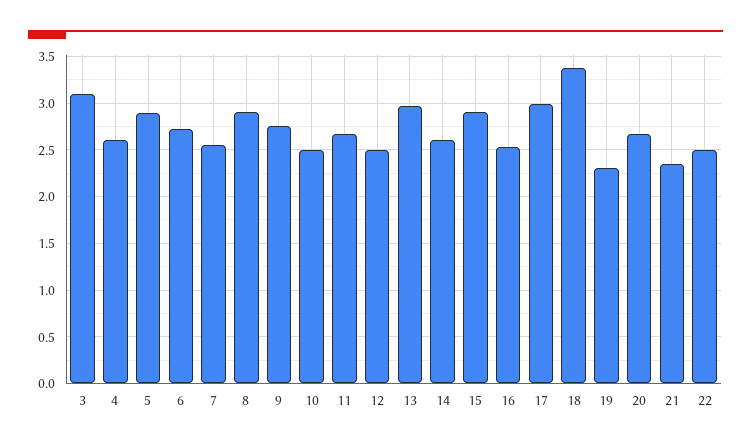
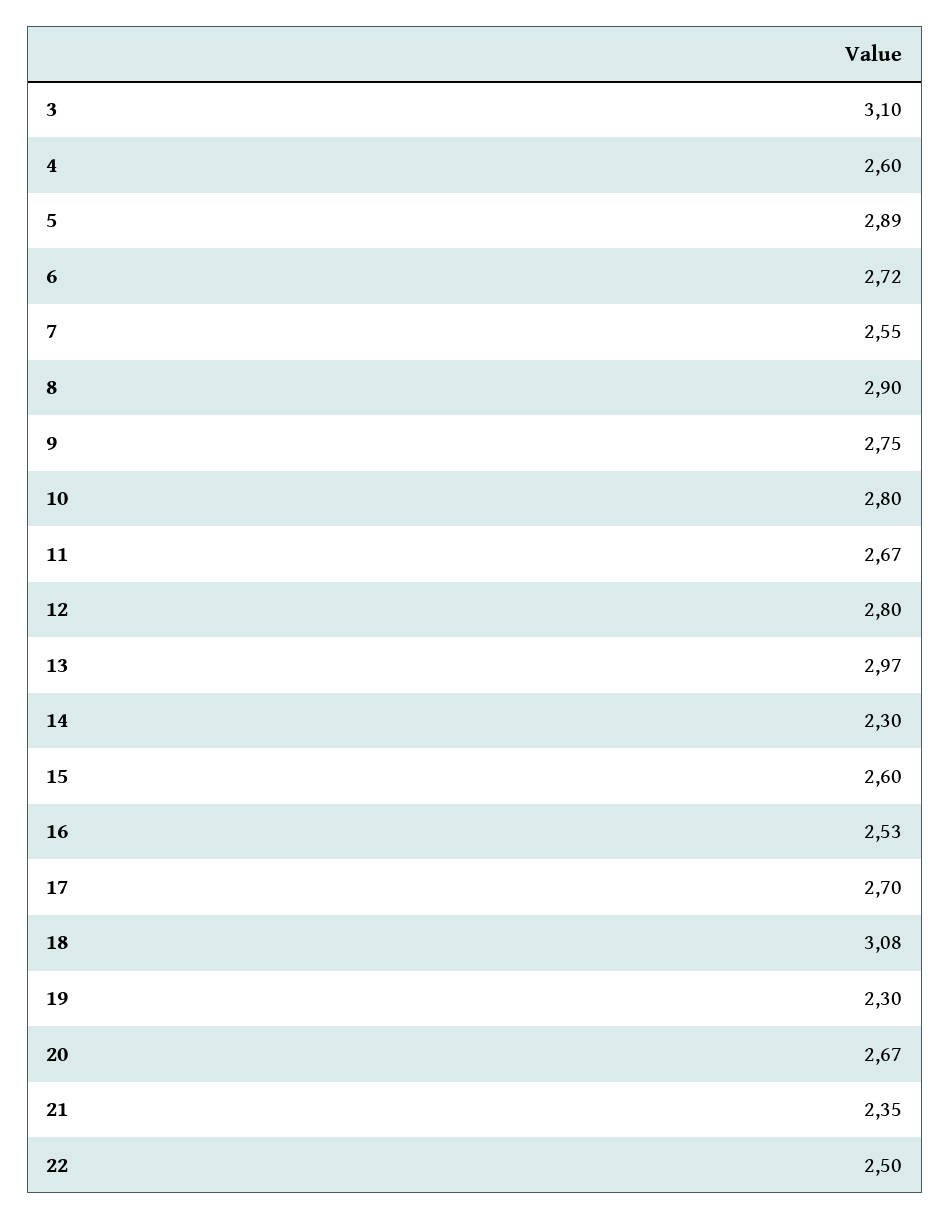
  {
    "3": 3.1,
    "4": 2.6,
    "5": 2.89,
    "6": 2.72,
    "7": 2.55,
    "8": 2.9,
    "9": 2.75,
-   "10": 2.5,
+   "10": 2.8,
    "11": 2.67,
-   "12": 2.5,
+   "12": 2.8,
    "13": 2.97,
-   "14": 2.6,
+   "14": 2.3,
-   "15": 2.9,
+   "15": 2.6,
    "16": 2.53,
-   "17": 3,
+   "17": 2.7,
-   "18": 3.4,
+   "18": 3.08,
    "19": 2.3,
    "20": 2.67,
    "21": 2.35,
    "22": 2.5
  }

